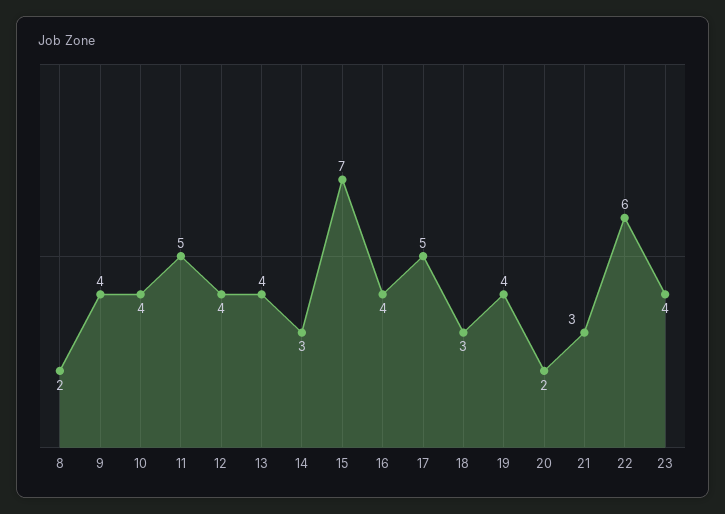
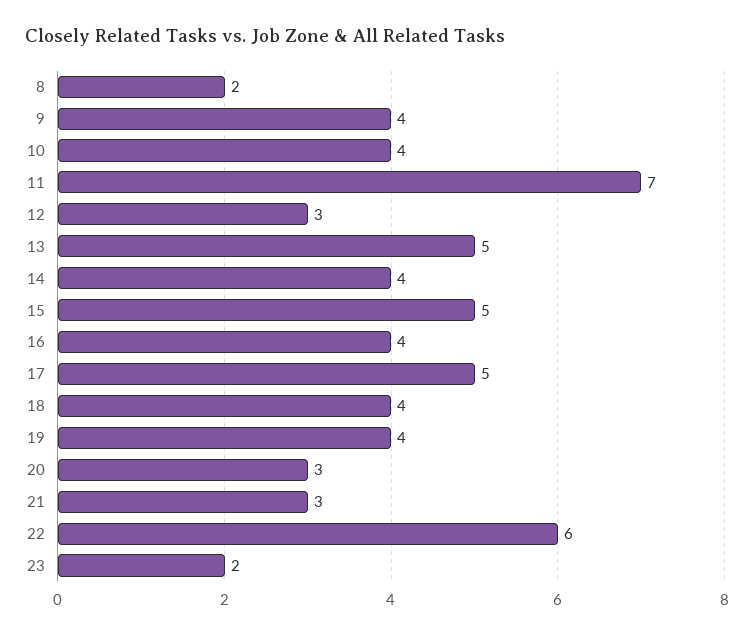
  {
    "8": 2,
    "9": 4,
    "10": 4,
-   "11": 5,
+   "11": 7,
-   "12": 4,
+   "12": 3,
-   "13": 4,
+   "13": 5,
-   "14": 3,
+   "14": 4,
-   "15": 7,
+   "15": 5,
    "16": 4,
    "17": 5,
-   "18": 3,
+   "18": 4,
    "19": 4,
-   "20": 2,
+   "20": 3,
    "21": 3,
    "22": 6,
-   "23": 4
+   "23": 2
  }

